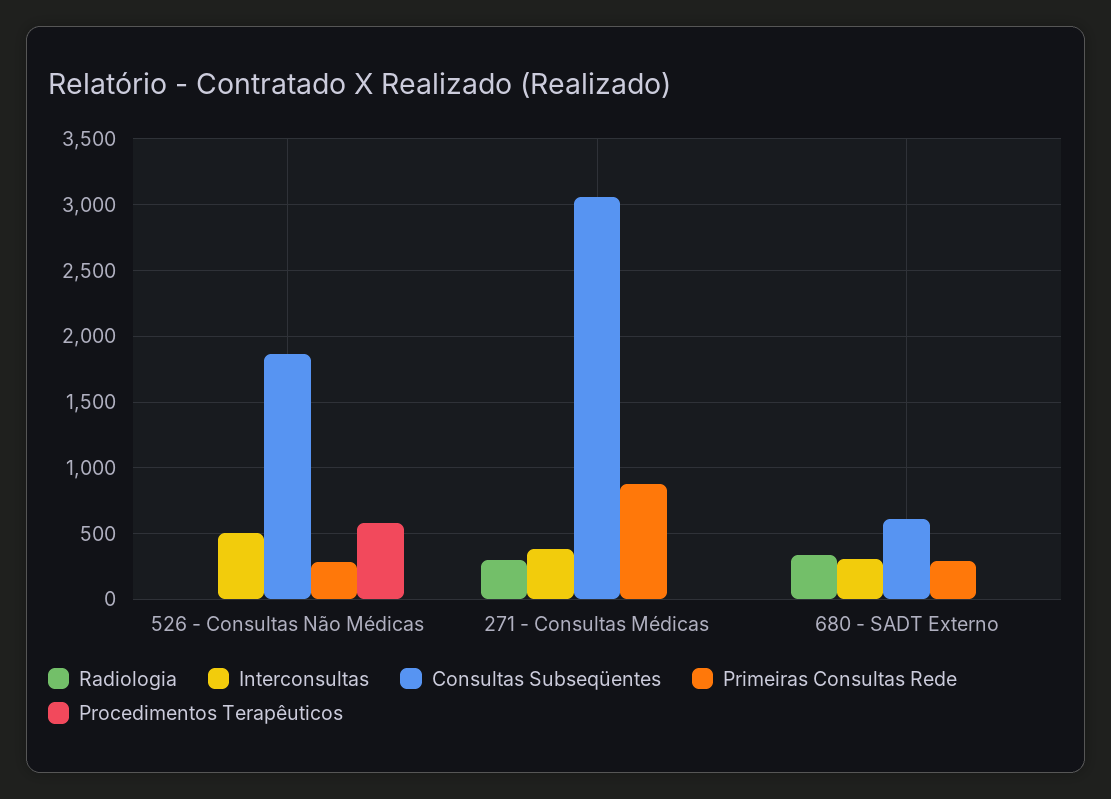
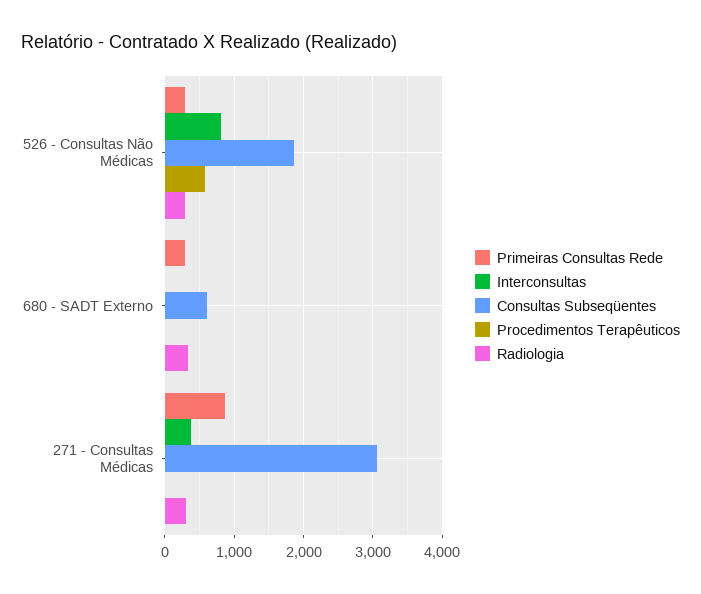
  {
    "Radiologia": {
-     "526 - Consultas Não Médicas": 0,
+     "526 - Consultas Não Médicas": 300,
      "271 - Consultas Médicas": 300,
      "680 - SADT Externo": 350
    },
    "Interconsultas": {
-     "526 - Consultas Não Médicas": 500,
+     "526 - Consultas Não Médicas": 800,
      "271 - Consultas Médicas": 400,
-     "680 - SADT Externo": 300
+     "680 - SADT Externo": 0
    },
    "Consultas Subseqüentes": {
      "526 - Consultas Não Médicas": 1850,
      "271 - Consultas Médicas": 3050,
      "680 - SADT Externo": 600
    },
    "Primeiras Consultas Rede": {
      "526 - Consultas Não Médicas": 300,
      "271 - Consultas Médicas": 850,
      "680 - SADT Externo": 300
    },
    "Procedimentos Terapêuticos": {
      "526 - Consultas Não Médicas": 600,
      "271 - Consultas Médicas": 0,
      "680 - SADT Externo": 0
    }
  }

